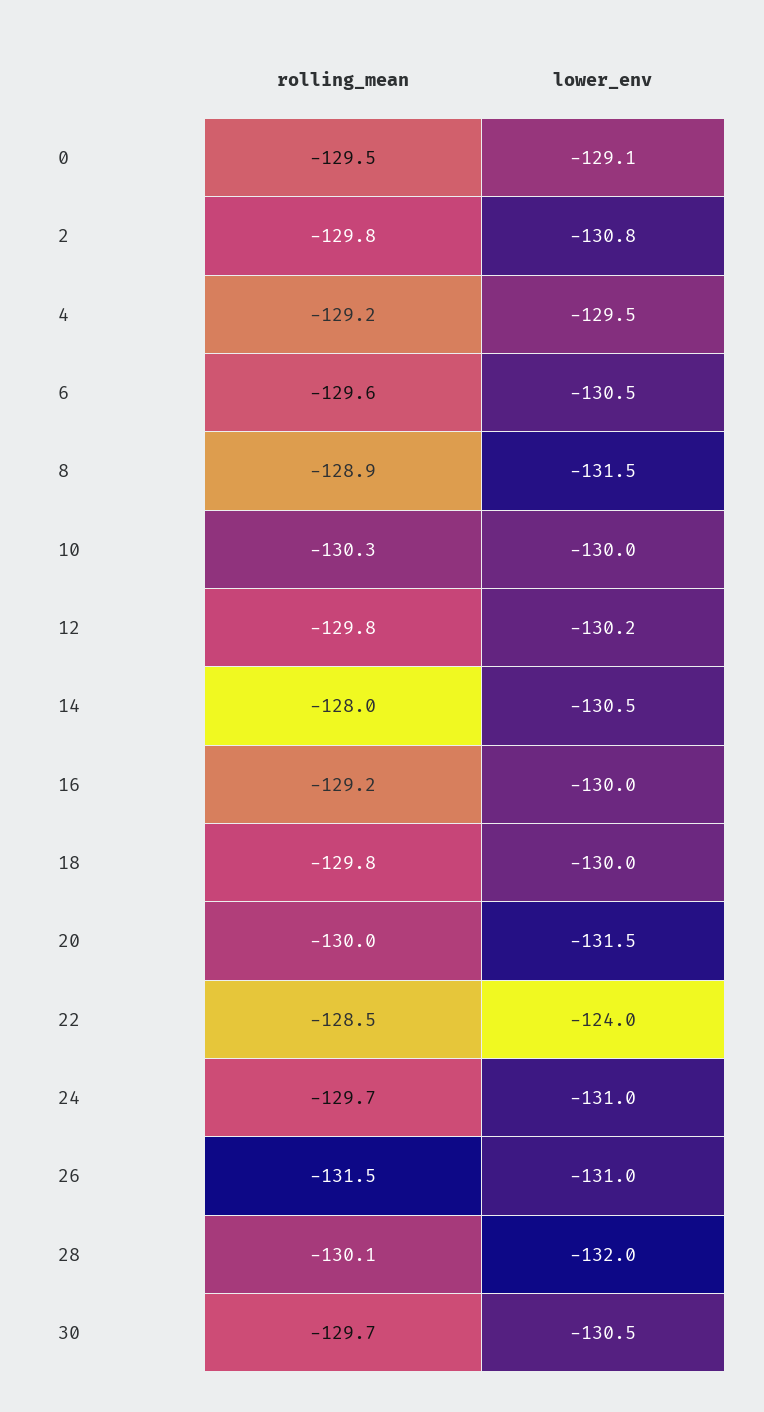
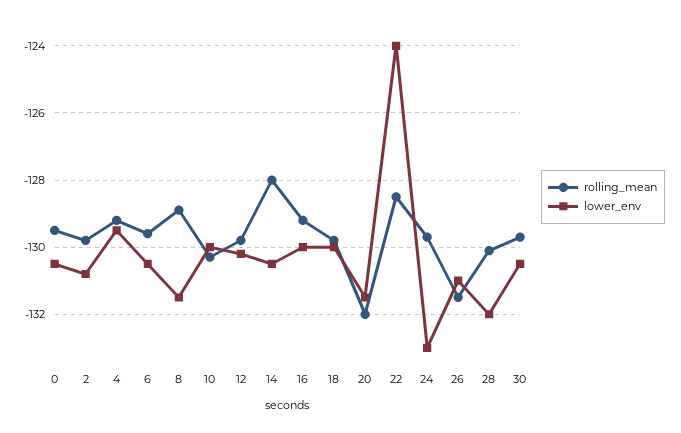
  {
    "rolling_mean": {
      "0": -129.5,
      "2": -129.8,
      "4": -129.2,
      "6": -129.6,
      "8": -128.9,
      "10": -130.3,
      "12": -129.8,
      "14": -128,
      "16": -129.2,
      "18": -129.8,
-     "20": -130,
+     "20": -132,
      "22": -128.5,
      "24": -129.7,
      "26": -131.5,
      "28": -130.1,
      "30": -129.7
    },
    "lower_env": {
-     "0": -129.1,
+     "0": -130.5,
      "2": -130.8,
      "4": -129.5,
      "6": -130.5,
      "8": -131.5,
      "10": -130,
      "12": -130.2,
      "14": -130.5,
      "16": -130,
      "18": -130,
      "20": -131.5,
      "22": -124,
-     "24": -131,
+     "24": -133,
      "26": -131,
      "28": -132,
      "30": -130.5
    }
  }

